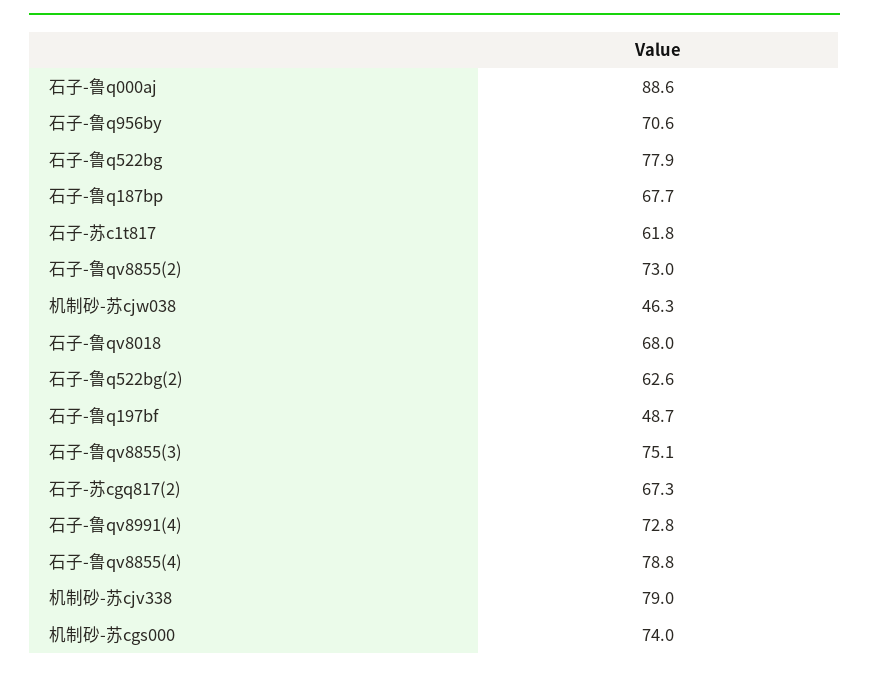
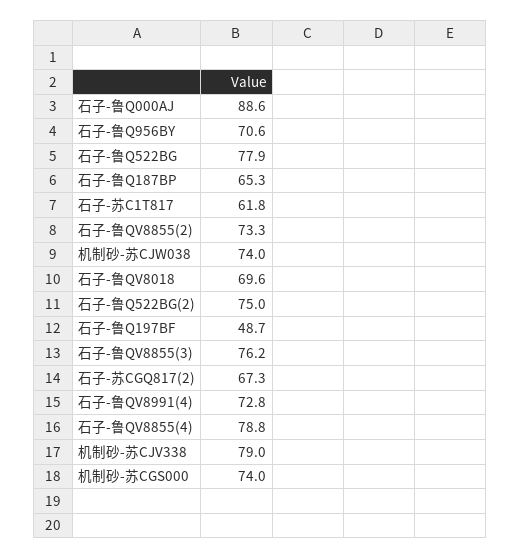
  {
    "石子-鲁q000aj": 88.6,
    "石子-鲁q956by": 70.6,
    "石子-鲁q522bg": 77.9,
-   "石子-鲁q187bp": 67.7,
+   "石子-鲁q187bp": 65.3,
    "石子-苏c1t817": 61.8,
-   "石子-鲁qv8855(2)": 73,
+   "石子-鲁qv8855(2)": 73.3,
-   "机制砂-苏cjw038": 46.3,
+   "机制砂-苏cjw038": 74,
-   "石子-鲁qv8018": 68,
+   "石子-鲁qv8018": 69.6,
-   "石子-鲁q522bg(2)": 62.6,
+   "石子-鲁q522bg(2)": 75,
    "石子-鲁q197bf": 48.7,
-   "石子-鲁qv8855(3)": 75.1,
+   "石子-鲁qv8855(3)": 76.2,
    "石子-苏cgq817(2)": 67.3,
    "石子-鲁qv8991(4)": 72.8,
    "石子-鲁qv8855(4)": 78.8,
    "机制砂-苏cjv338": 79,
    "机制砂-苏cgs000": 74
  }

